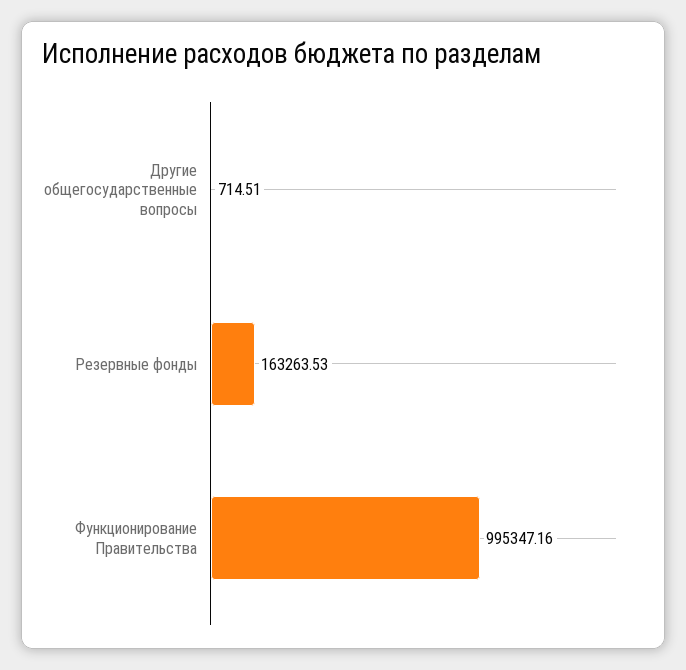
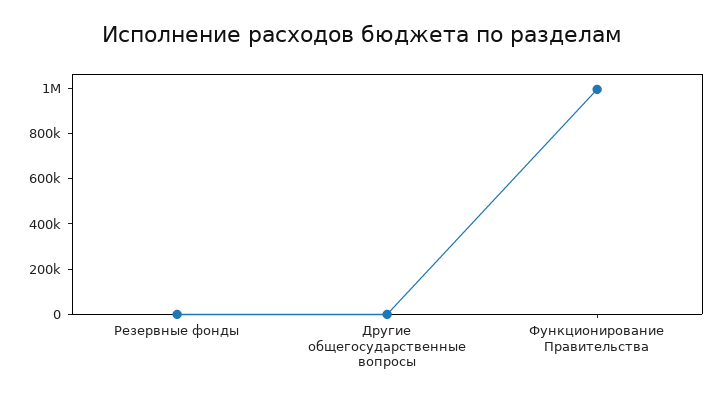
  {
    "Другие общегосударственные вопросы": 714.51,
-   "Резервные фонды": 163263.53,
+   "Резервные фонды": 0,
    "Функционирование Правительства": 995347.16
  }

